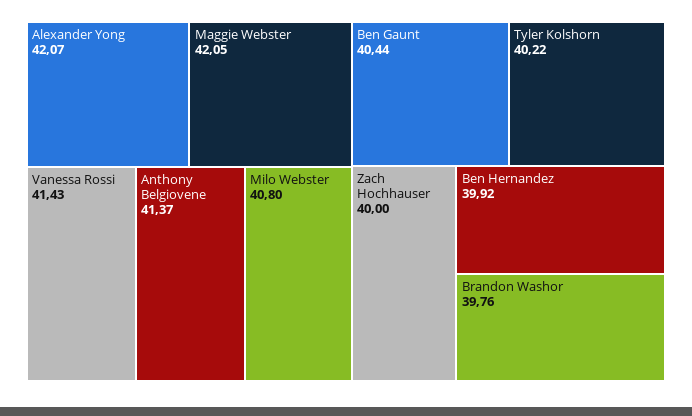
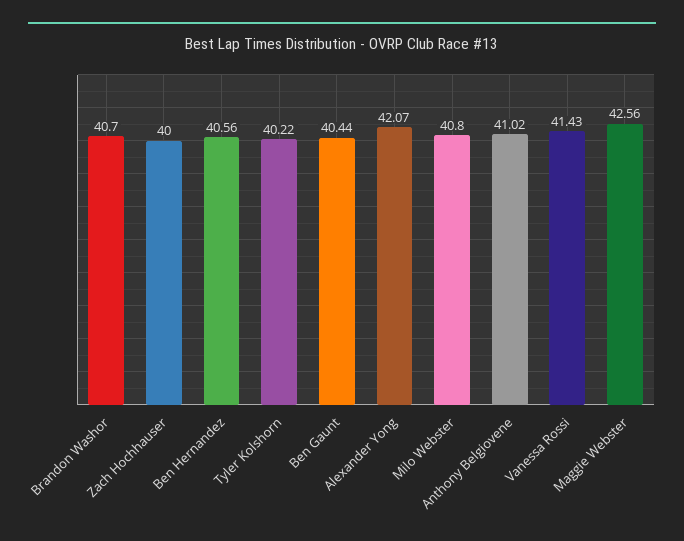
  {
    "Alexander Yong": 42.07,
-   "Maggie Webster": 42.05,
+   "Maggie Webster": 42.56,
    "Vanessa Rossi": 41.43,
-   "Anthony Belgiovene": 41.37,
+   "Anthony Belgiovene": 41.02,
    "Milo Webster": 40.8,
    "Ben Gaunt": 40.44,
    "Tyler Kolshorn": 40.22,
    "Zach Hochhauser": 40,
-   "Ben Hernandez": 39.92,
+   "Ben Hernandez": 40.56,
-   "Brandon Washor": 39.76
+   "Brandon Washor": 40.7
  }

